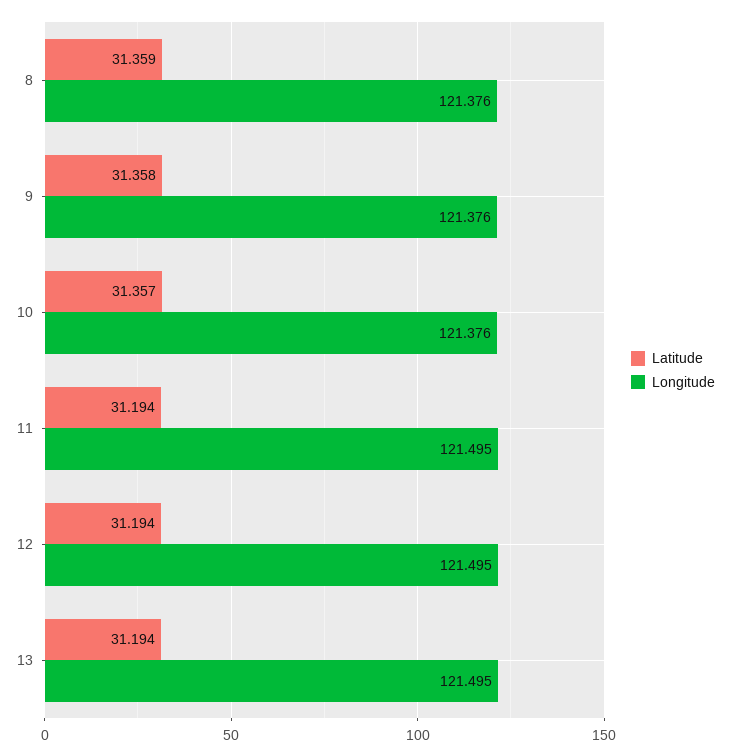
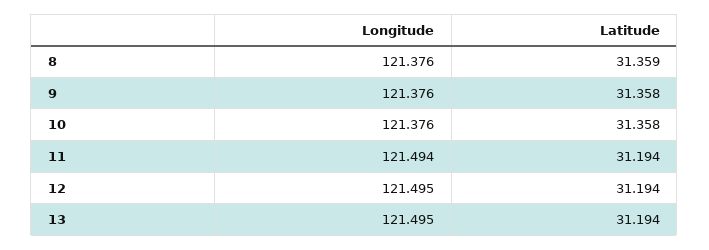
  {
    "Latitude": {
      "8": 31.359,
      "9": 31.358,
-     "10": 31.357,
+     "10": 31.358,
      "11": 31.194,
      "12": 31.194,
      "13": 31.194
    },
    "Longitude": {
      "8": 121.376,
      "9": 121.376,
      "10": 121.376,
-     "11": 121.495,
+     "11": 121.494,
      "12": 121.495,
      "13": 121.495
    }
  }

